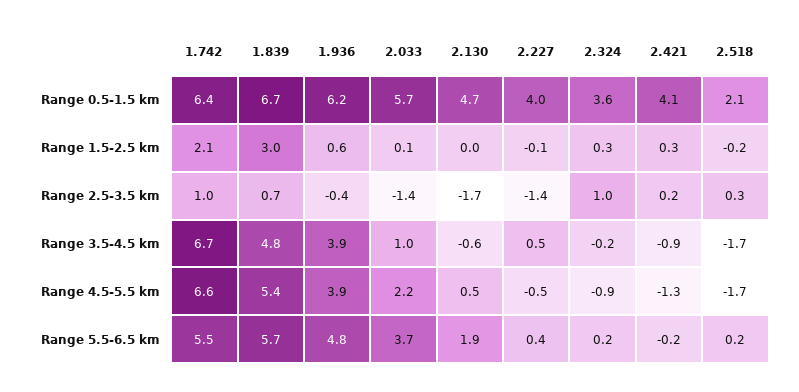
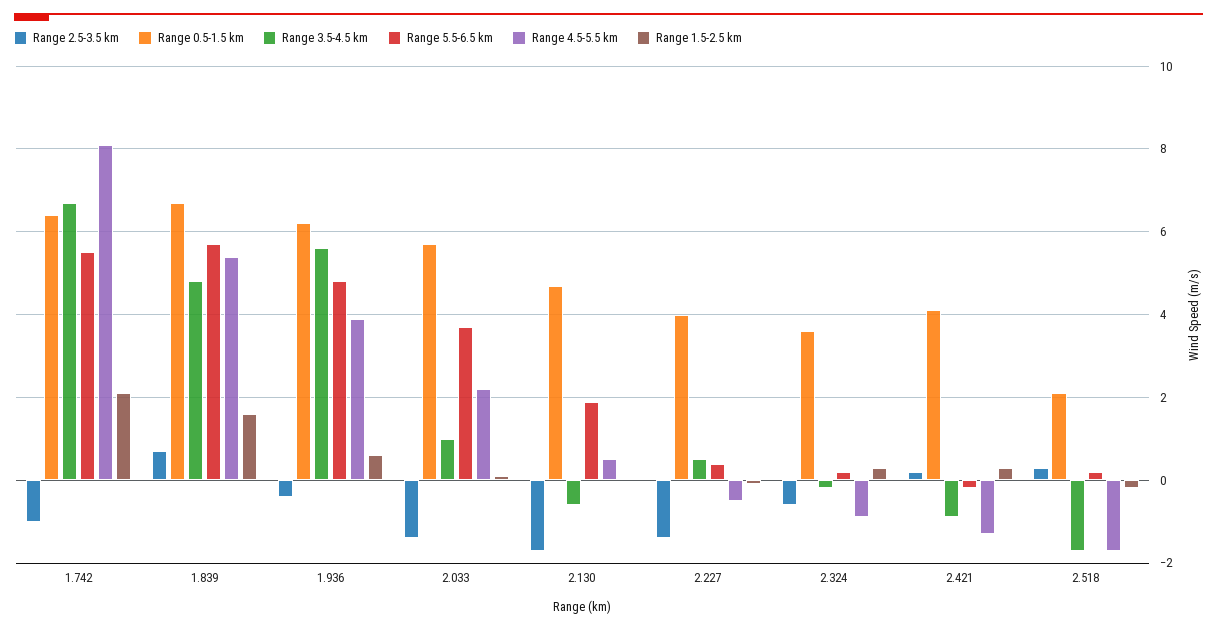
  {
    "Range 0.5-1.5 km": {
      "1.742": 6.4,
      "1.839": 6.7,
      "1.936": 6.2,
      "2.033": 5.7,
      "2.130": 4.7,
      "2.227": 4,
      "2.324": 3.6,
      "2.421": 4.1,
      "2.518": 2.1
    },
    "Range 1.5-2.5 km": {
      "1.742": 2.1,
-     "1.839": 3,
+     "1.839": 1.5,
      "1.936": 0.6,
      "2.033": 0.1,
      "2.130": 0,
      "2.227": -0.1,
      "2.324": 0.3,
      "2.421": 0.3,
      "2.518": -0.2
    },
    "Range 2.5-3.5 km": {
-     "1.742": 1,
+     "1.742": -1,
      "1.839": 0.7,
      "1.936": -0.4,
      "2.033": -1.4,
      "2.130": -1.7,
      "2.227": -1.4,
-     "2.324": 1,
+     "2.324": -0.5,
      "2.421": 0.2,
      "2.518": 0.3
    },
    "Range 3.5-4.5 km": {
      "1.742": 6.7,
      "1.839": 4.8,
-     "1.936": 3.9,
+     "1.936": 5.5,
      "2.033": 1,
      "2.130": -0.6,
      "2.227": 0.5,
      "2.324": -0.2,
      "2.421": -0.9,
      "2.518": -1.7
    },
    "Range 4.5-5.5 km": {
-     "1.742": 6.6,
+     "1.742": 8,
      "1.839": 5.4,
      "1.936": 3.9,
      "2.033": 2.2,
      "2.130": 0.5,
      "2.227": -0.5,
      "2.324": -0.9,
      "2.421": -1.3,
      "2.518": -1.7
    },
    "Range 5.5-6.5 km": {
      "1.742": 5.5,
      "1.839": 5.7,
      "1.936": 4.8,
      "2.033": 3.7,
      "2.130": 1.9,
      "2.227": 0.4,
      "2.324": 0.2,
      "2.421": -0.2,
      "2.518": 0.2
    }
  }

